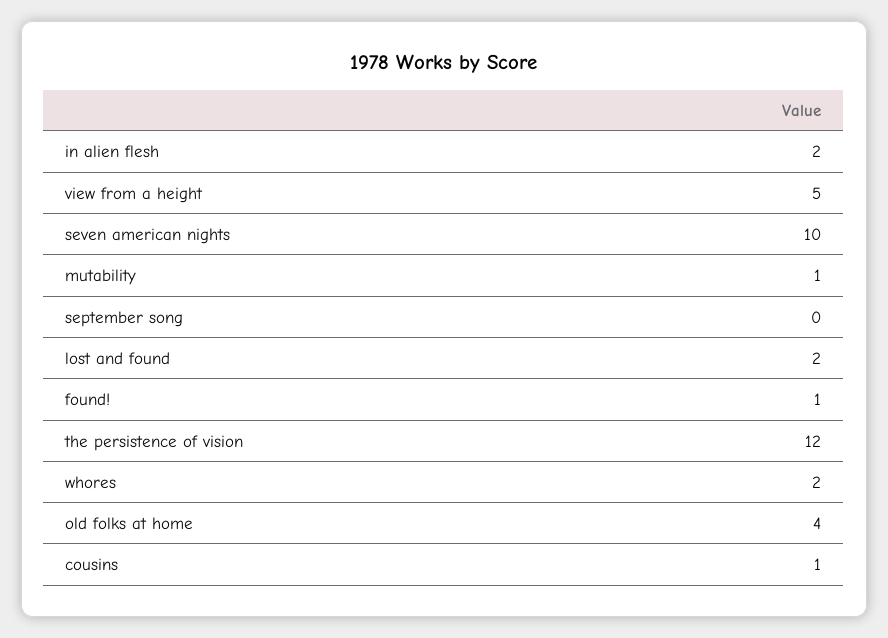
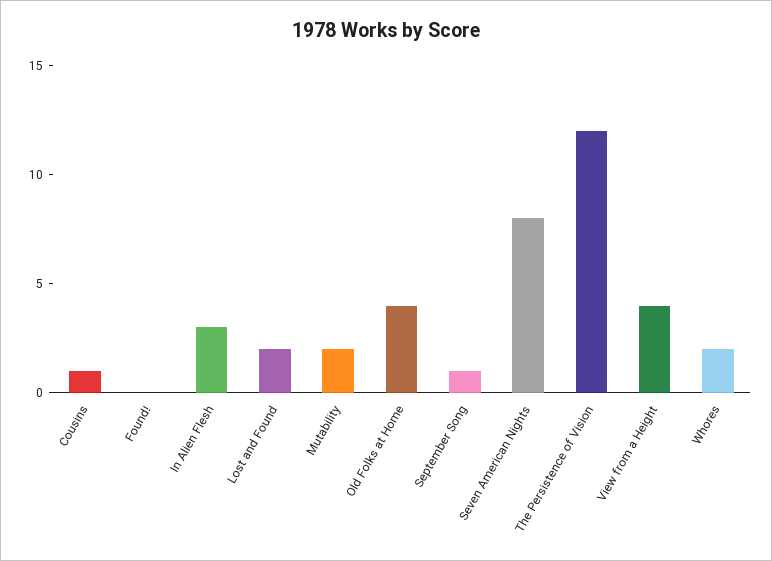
  {
-   "in alien flesh": 2,
+   "in alien flesh": 3,
-   "view from a height": 5,
+   "view from a height": 4,
-   "seven american nights": 10,
+   "seven american nights": 8,
-   "mutability": 1,
+   "mutability": 2,
-   "september song": 0,
+   "september song": 1,
    "lost and found": 2,
-   "found!": 1,
+   "found!": 0,
    "the persistence of vision": 12,
    "whores": 2,
    "old folks at home": 4,
    "cousins": 1
  }

